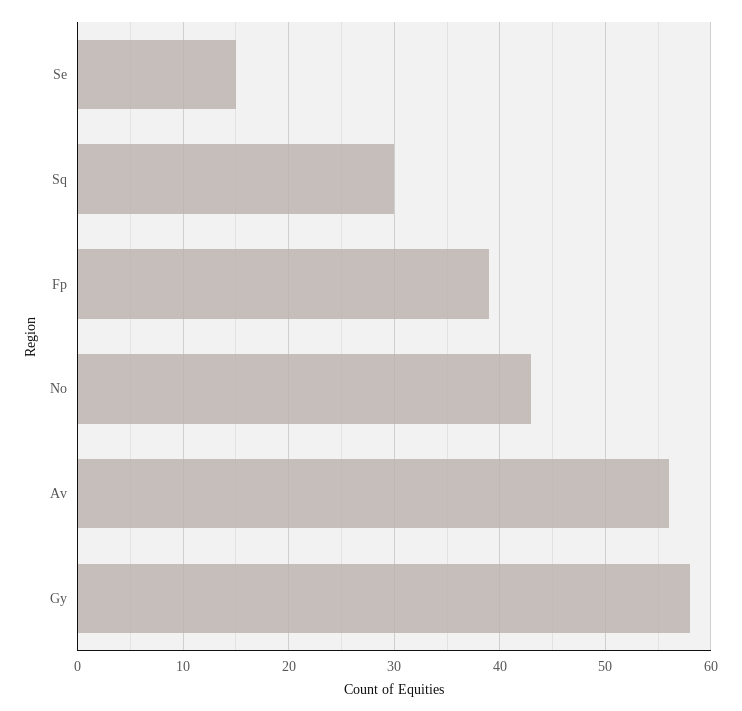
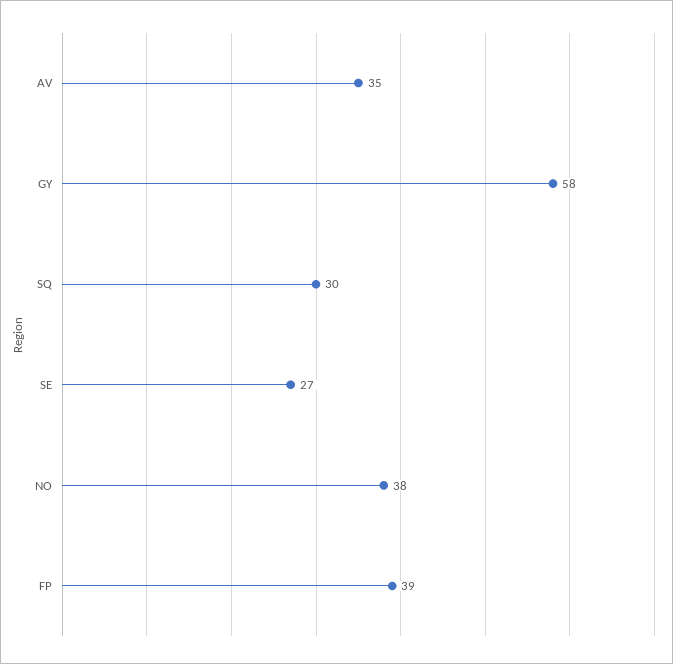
  {
-   "Se": 15,
+   "Se": 27,
    "Sq": 30,
    "Fp": 39,
-   "No": 43,
+   "No": 38,
-   "Av": 56,
+   "Av": 35,
    "Gy": 58
  }

